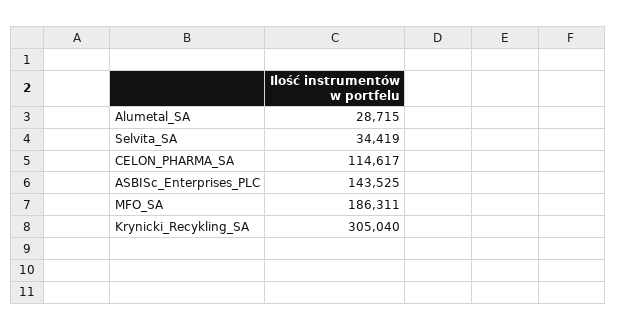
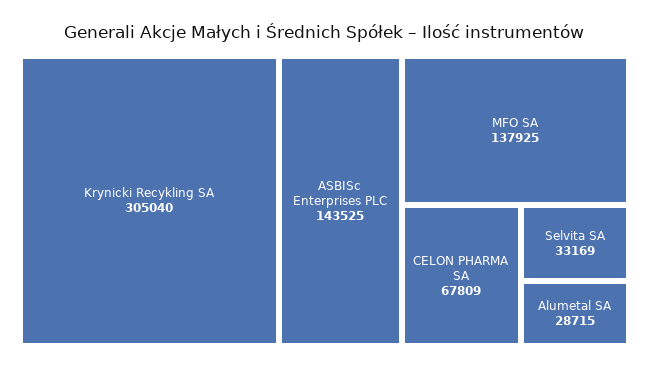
  {
    "Alumetal_SA": 28715,
-   "Selvita_SA": 34419,
+   "Selvita_SA": 33169,
-   "CELON_PHARMA_SA": 114617,
+   "CELON_PHARMA_SA": 67809,
    "ASBISc_Enterprises_PLC": 143525,
-   "MFO_SA": 186311,
+   "MFO_SA": 137925,
    "Krynicki_Recykling_SA": 305040
  }

